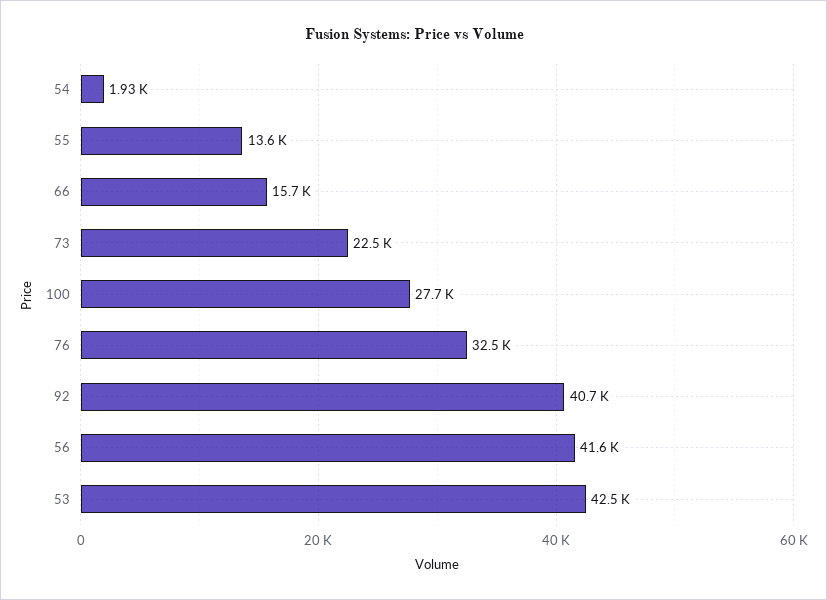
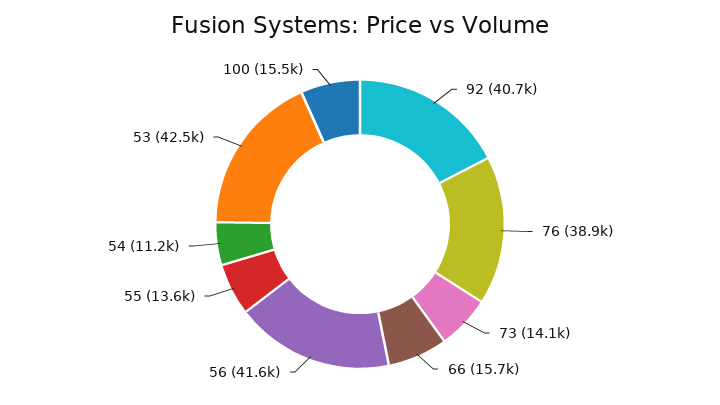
  {
-   "54": 1930,
+   "54": 11200,
    "55": 13600,
    "66": 15700,
-   "73": 22500,
+   "73": 14100,
-   "100": 27700,
+   "100": 15500,
-   "76": 32500,
+   "76": 38900,
    "92": 40700,
    "56": 41600,
    "53": 42500
  }

